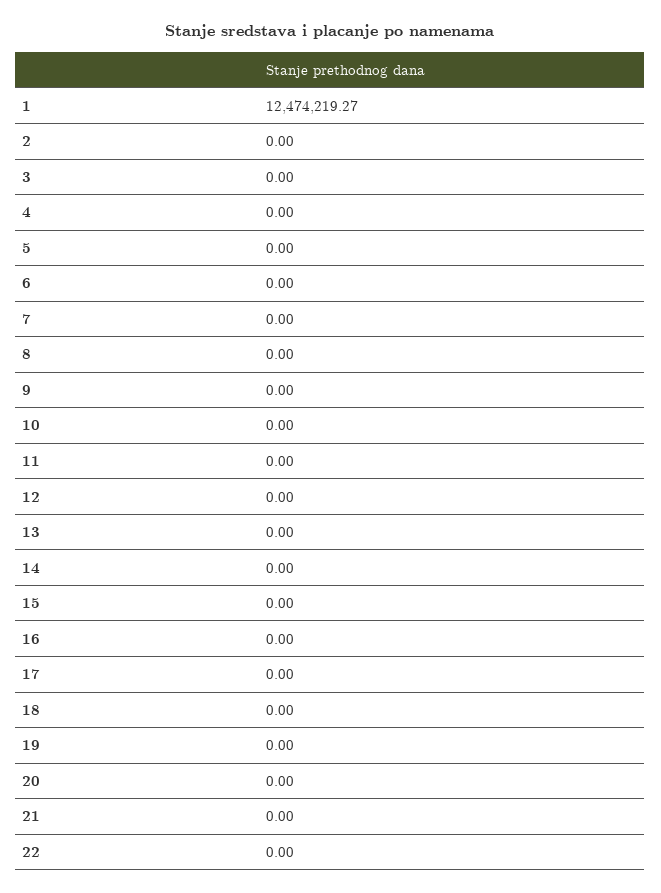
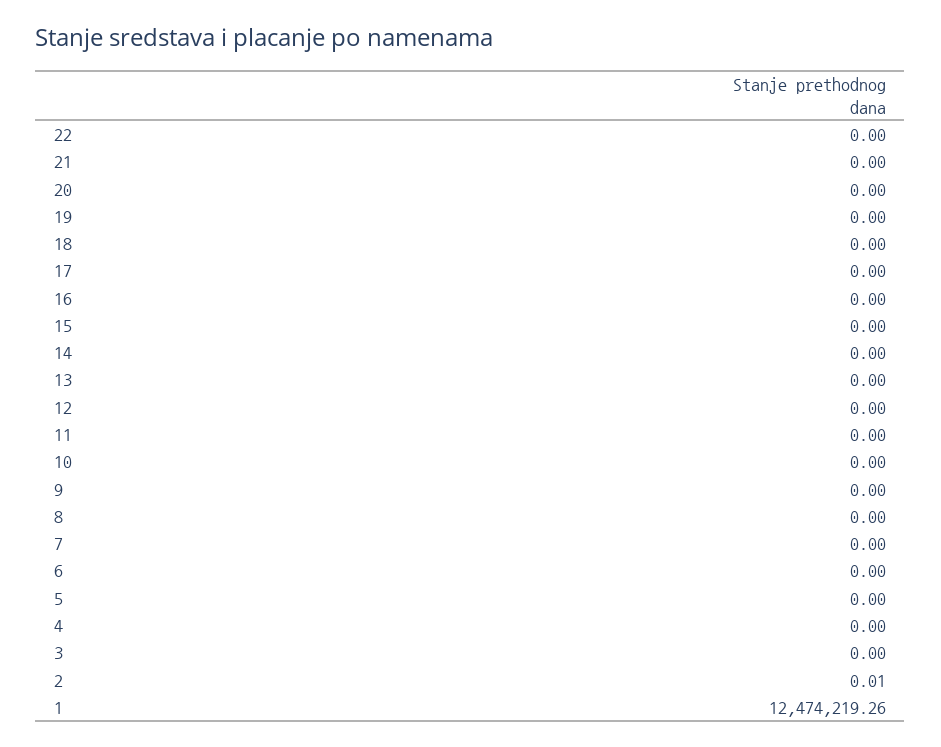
  {
-   "1": 12474219.27,
+   "1": 12474219.26,
-   "2": 0,
+   "2": 0.01,
    "3": 0,
    "4": 0,
    "5": 0,
    "6": 0,
    "7": 0,
    "8": 0,
    "9": 0,
    "10": 0,
    "11": 0,
    "12": 0,
    "13": 0,
    "14": 0,
    "15": 0,
    "16": 0,
    "17": 0,
    "18": 0,
    "19": 0,
    "20": 0,
    "21": 0,
    "22": 0
  }

